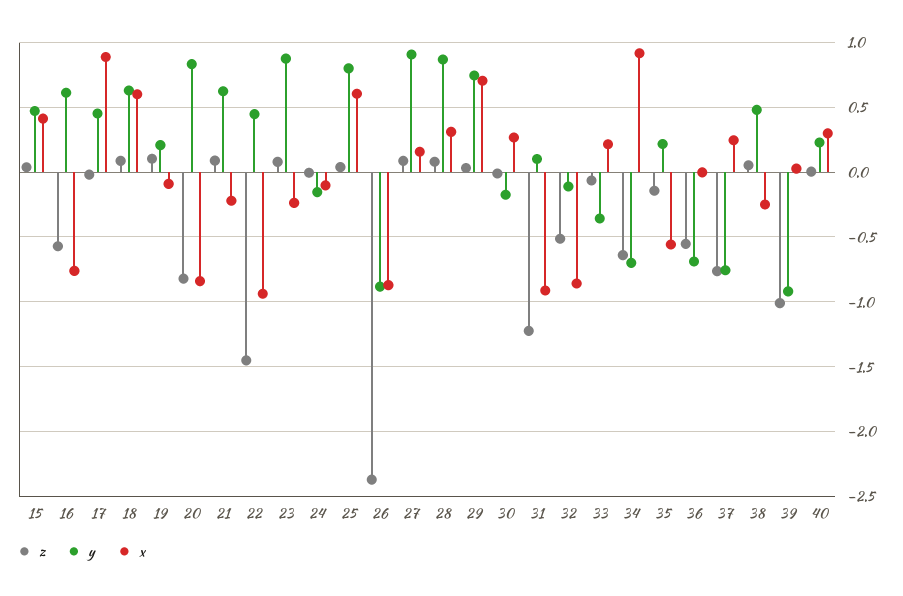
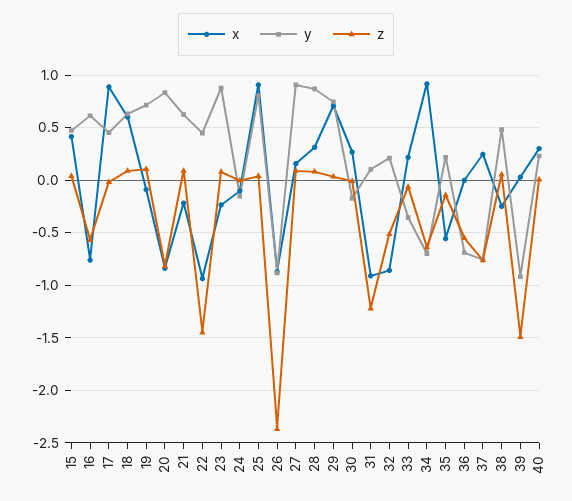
  {
    "z": {
      "15": 0.05,
      "16": -0.55,
      "17": 0,
      "18": 0.1,
      "19": 0.1,
      "20": -0.8,
      "21": 0.1,
      "22": -1.45,
      "23": 0.1,
      "24": 0,
      "25": 0.05,
      "26": -2.35,
      "27": 0.1,
      "28": 0.1,
      "29": 0.05,
      "30": 0,
      "31": -1.2,
      "32": -0.5,
      "33": -0.05,
      "34": -0.65,
      "35": -0.15,
      "36": -0.55,
      "37": -0.75,
      "38": 0.05,
-     "39": -1,
+     "39": -1.5,
      "40": 0
    },
    "y": {
      "15": 0.45,
      "16": 0.6,
      "17": 0.45,
      "18": 0.65,
-     "19": 0.2,
+     "19": 0.7,
      "20": 0.85,
      "21": 0.6,
      "22": 0.45,
      "23": 0.9,
      "24": -0.15,
      "25": 0.8,
      "26": -0.9,
      "27": 0.9,
      "28": 0.85,
      "29": 0.75,
      "30": -0.15,
      "31": 0.1,
-     "32": -0.1,
+     "32": 0.2,
      "33": -0.35,
      "34": -0.7,
      "35": 0.2,
      "36": -0.7,
      "37": -0.75,
      "38": 0.5,
      "39": -0.9,
      "40": 0.25
    },
    "x": {
      "15": 0.4,
      "16": -0.75,
      "17": 0.9,
      "18": 0.6,
      "19": -0.1,
      "20": -0.85,
      "21": -0.2,
      "22": -0.95,
      "23": -0.25,
      "24": -0.1,
-     "25": 0.6,
+     "25": 0.9,
      "26": -0.85,
      "27": 0.15,
      "28": 0.3,
      "29": 0.7,
      "30": 0.25,
      "31": -0.9,
      "32": -0.85,
      "33": 0.2,
      "34": 0.9,
      "35": -0.55,
      "36": 0,
      "37": 0.25,
      "38": -0.25,
      "39": 0.05,
      "40": 0.3
    }
  }

